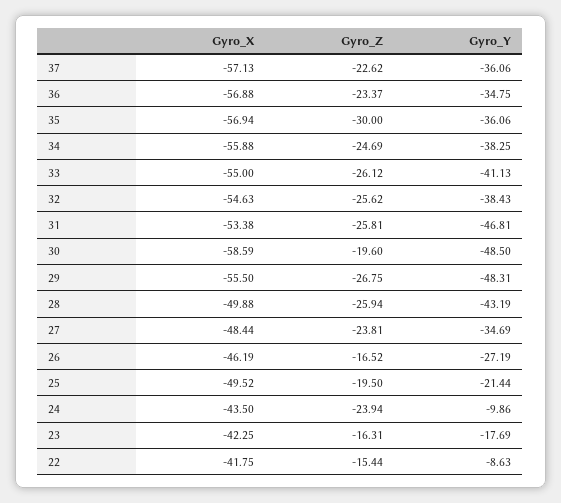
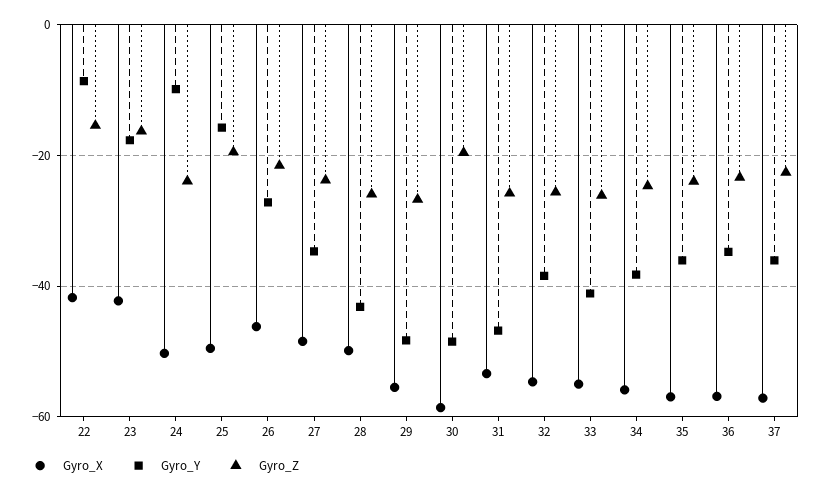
  {
    "Gyro_X": {
      "37": -57.13,
      "36": -56.88,
      "35": -56.94,
      "34": -55.88,
      "33": -55,
      "32": -54.63,
      "31": -53.38,
      "30": -58.59,
      "29": -55.5,
      "28": -49.88,
      "27": -48.44,
      "26": -46.19,
      "25": -49.52,
-     "24": -43.5,
+     "24": -50,
      "23": -42.25,
      "22": -41.75
    },
    "Gyro_Z": {
      "37": -22.62,
      "36": -23.37,
-     "35": -30,
+     "35": -24,
      "34": -24.69,
      "33": -26.12,
      "32": -25.62,
      "31": -25.81,
      "30": -19.6,
      "29": -26.75,
      "28": -25.94,
      "27": -23.81,
-     "26": -16.52,
+     "26": -22,
      "25": -19.5,
      "24": -23.94,
      "23": -16.31,
      "22": -15.44
    },
    "Gyro_Y": {
      "37": -36.06,
      "36": -34.75,
      "35": -36.06,
      "34": -38.25,
      "33": -41.13,
      "32": -38.43,
      "31": -46.81,
      "30": -48.5,
      "29": -48.31,
      "28": -43.19,
      "27": -34.69,
      "26": -27.19,
-     "25": -21.44,
+     "25": -16,
      "24": -9.86,
      "23": -17.69,
      "22": -8.63
    }
  }

